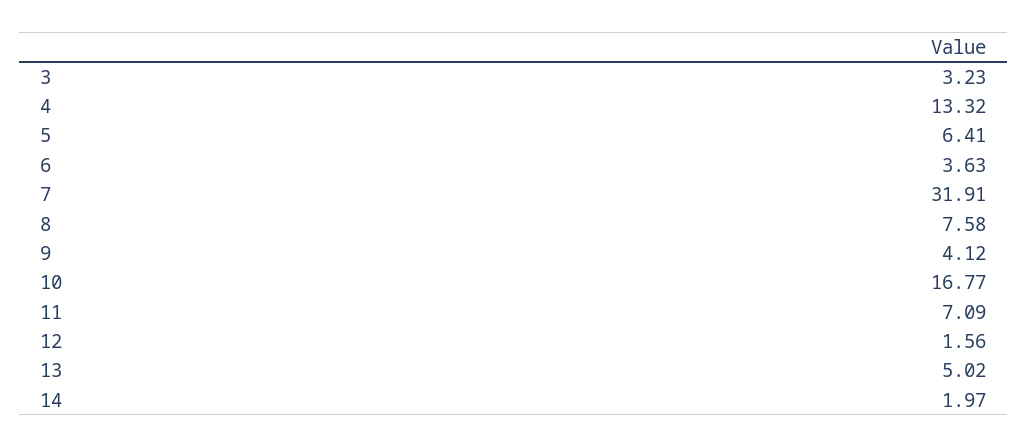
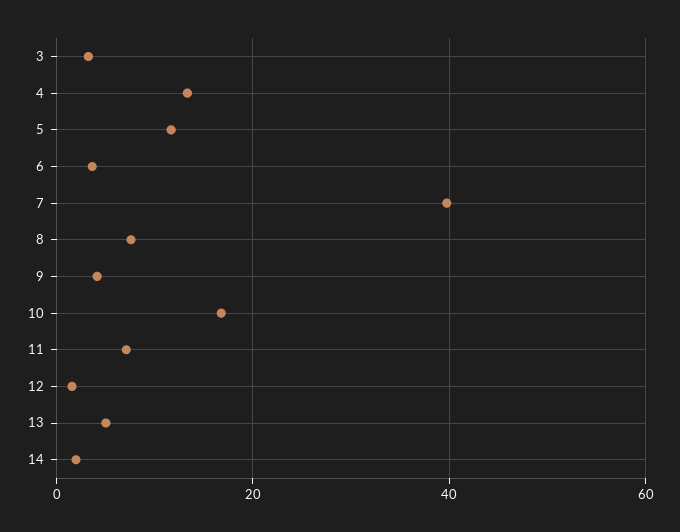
  {
    "3": 3.23,
    "4": 13.32,
-   "5": 6.41,
+   "5": 12,
    "6": 3.63,
-   "7": 31.91,
+   "7": 40,
    "8": 7.58,
    "9": 4.12,
    "10": 16.77,
    "11": 7.09,
    "12": 1.56,
    "13": 5.02,
    "14": 1.97
  }

